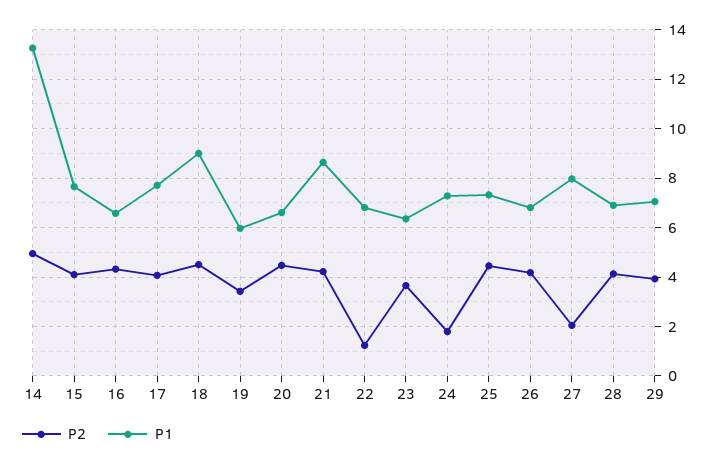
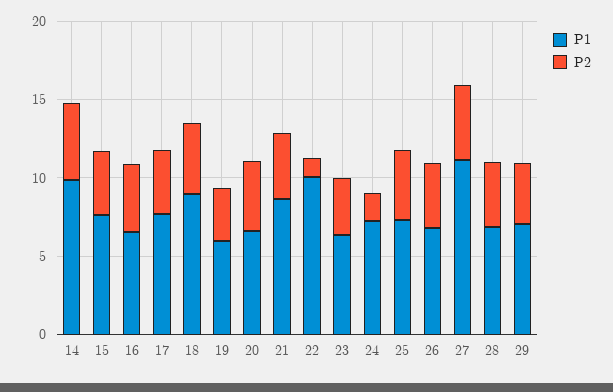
  {
    "P2": {
      "14": 5,
      "15": 4,
      "16": 4.25,
      "17": 4,
      "18": 4.5,
      "19": 3.5,
      "20": 4.5,
      "21": 4.25,
      "22": 1.25,
      "23": 3.75,
      "24": 1.75,
      "25": 4.5,
      "26": 4.25,
-     "27": 2,
+     "27": 5,
      "28": 4.25,
      "29": 4
    },
    "P1": {
-     "14": 13.25,
+     "14": 10,
      "15": 7.75,
      "16": 6.5,
      "17": 7.75,
      "18": 9,
      "19": 6,
      "20": 6.5,
      "21": 8.75,
-     "22": 6.75,
+     "22": 10,
      "23": 6.25,
      "24": 7.25,
      "25": 7.25,
      "26": 6.75,
-     "27": 8,
+     "27": 11,
      "28": 7,
      "29": 7
    }
  }

